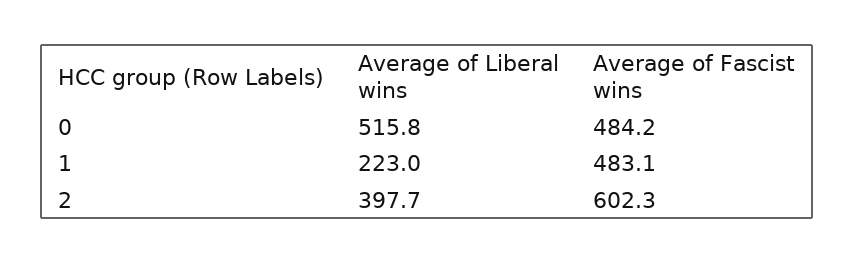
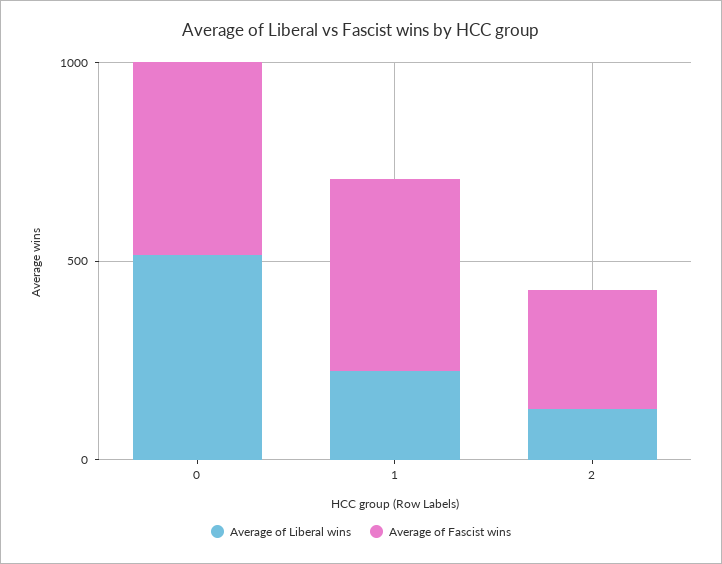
  {
    "Average of Liberal wins": {
      "0": 515.8,
      "1": 223,
-     "2": 397.7
+     "2": 100
    },
    "Average of Fascist wins": {
      "0": 484.2,
      "1": 483.1,
-     "2": 602.3
+     "2": 300
    }
  }

